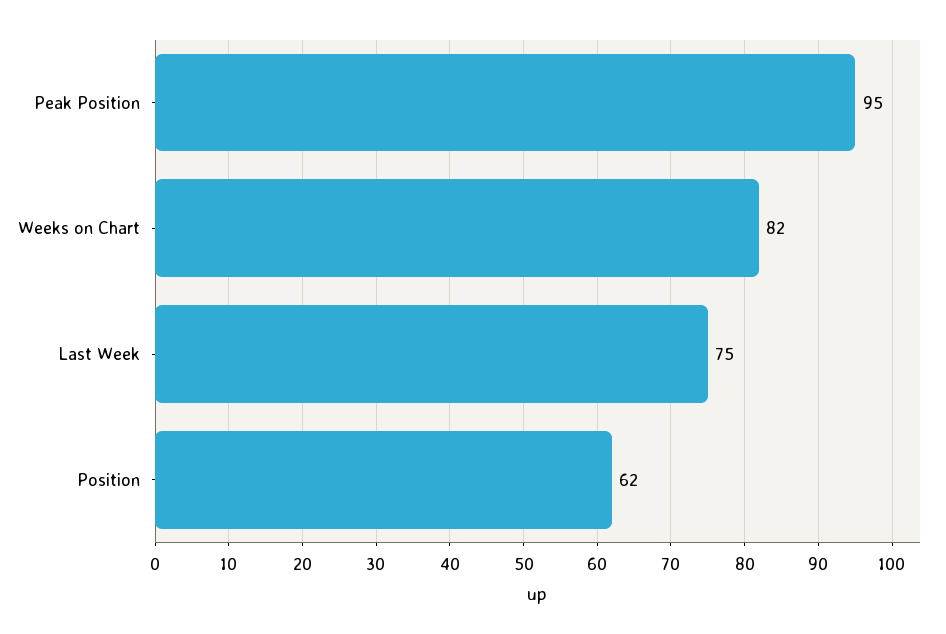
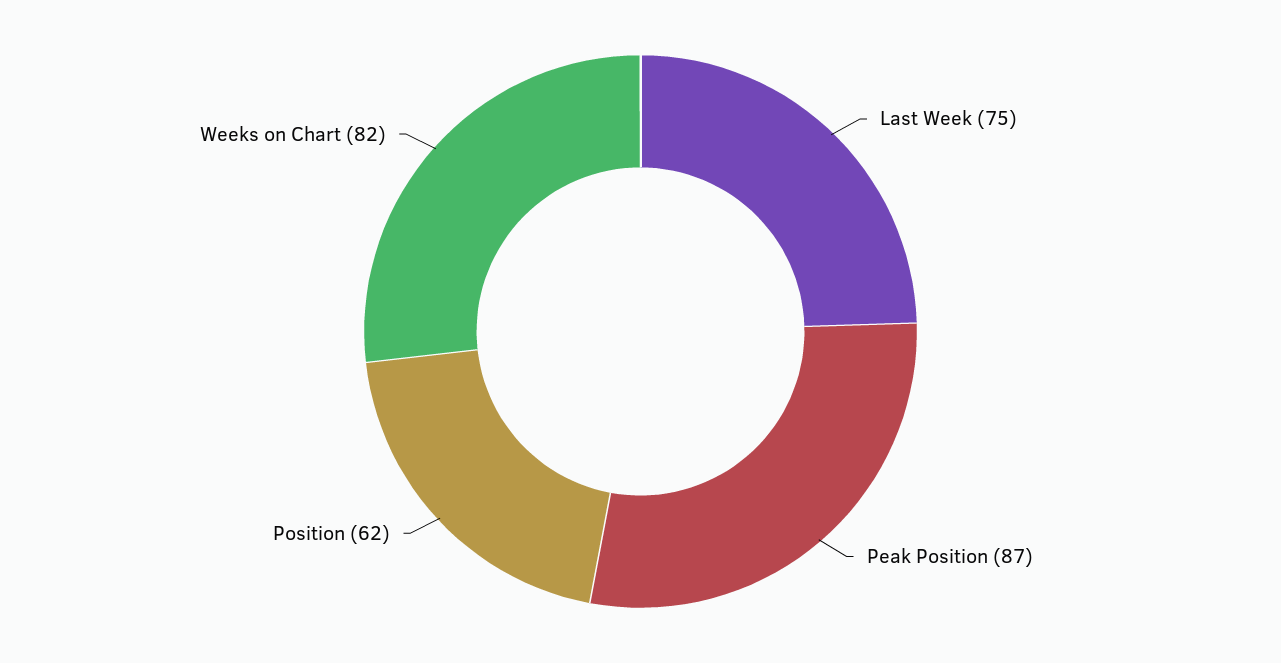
  {
-   "Peak Position": 95,
+   "Peak Position": 87,
    "Weeks on Chart": 82,
    "Last Week": 75,
    "Position": 62
  }

